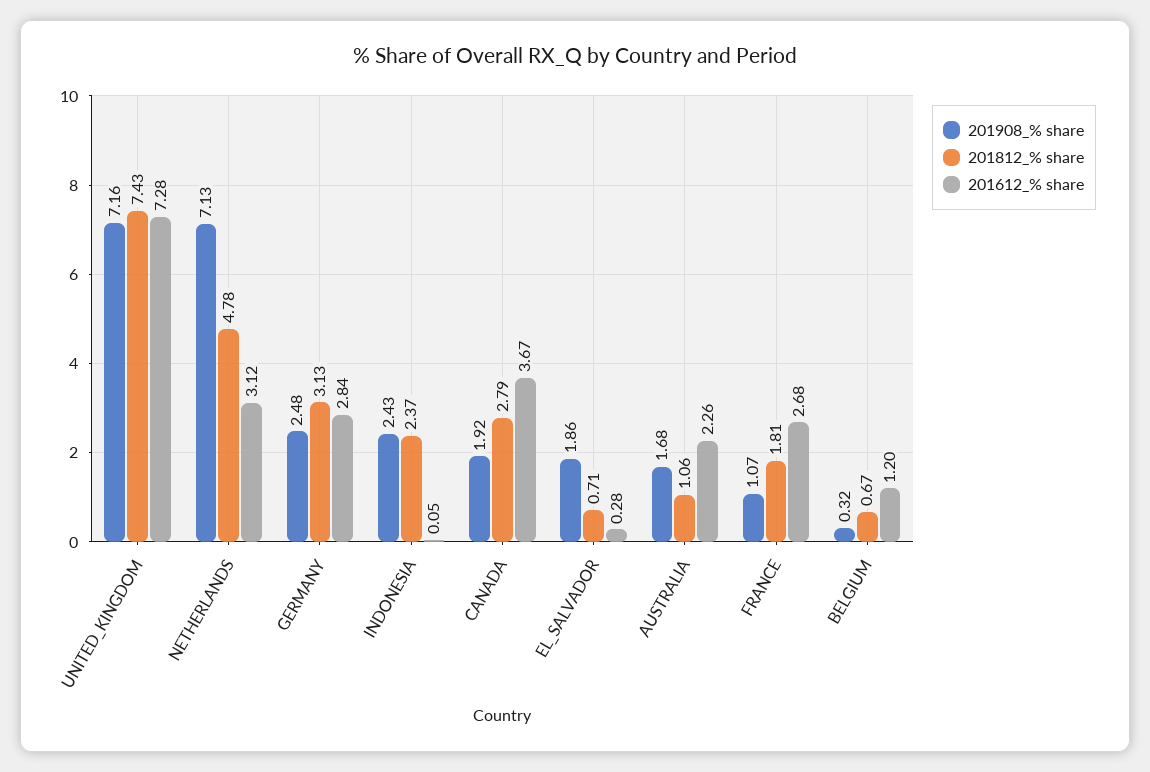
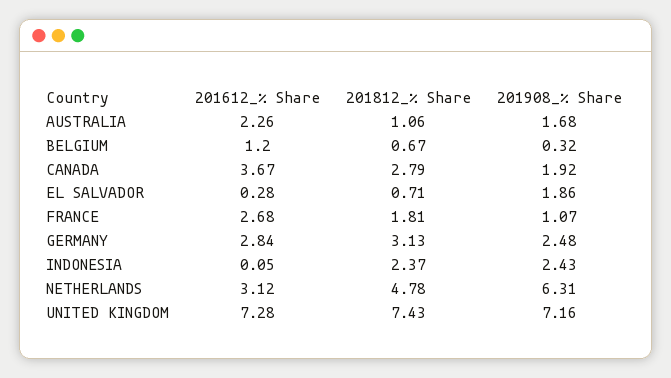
  {
    "201908_% share": {
      "UNITED_KINGDOM": 7.16,
-     "NETHERLANDS": 7.13,
+     "NETHERLANDS": 6.31,
      "GERMANY": 2.48,
      "INDONESIA": 2.43,
      "CANADA": 1.92,
      "EL_SALVADOR": 1.86,
      "AUSTRALIA": 1.68,
      "FRANCE": 1.07,
      "BELGIUM": 0.32
    },
    "201812_% share": {
      "UNITED_KINGDOM": 7.43,
      "NETHERLANDS": 4.78,
      "GERMANY": 3.13,
      "INDONESIA": 2.37,
      "CANADA": 2.79,
      "EL_SALVADOR": 0.71,
      "AUSTRALIA": 1.06,
      "FRANCE": 1.81,
      "BELGIUM": 0.67
    },
    "201612_% share": {
      "UNITED_KINGDOM": 7.28,
      "NETHERLANDS": 3.12,
      "GERMANY": 2.84,
      "INDONESIA": 0.05,
      "CANADA": 3.67,
      "EL_SALVADOR": 0.28,
      "AUSTRALIA": 2.26,
      "FRANCE": 2.68,
      "BELGIUM": 1.2
    }
  }

